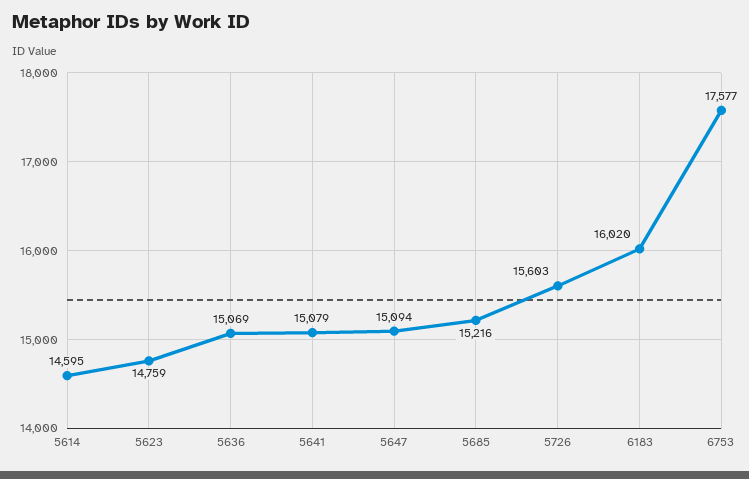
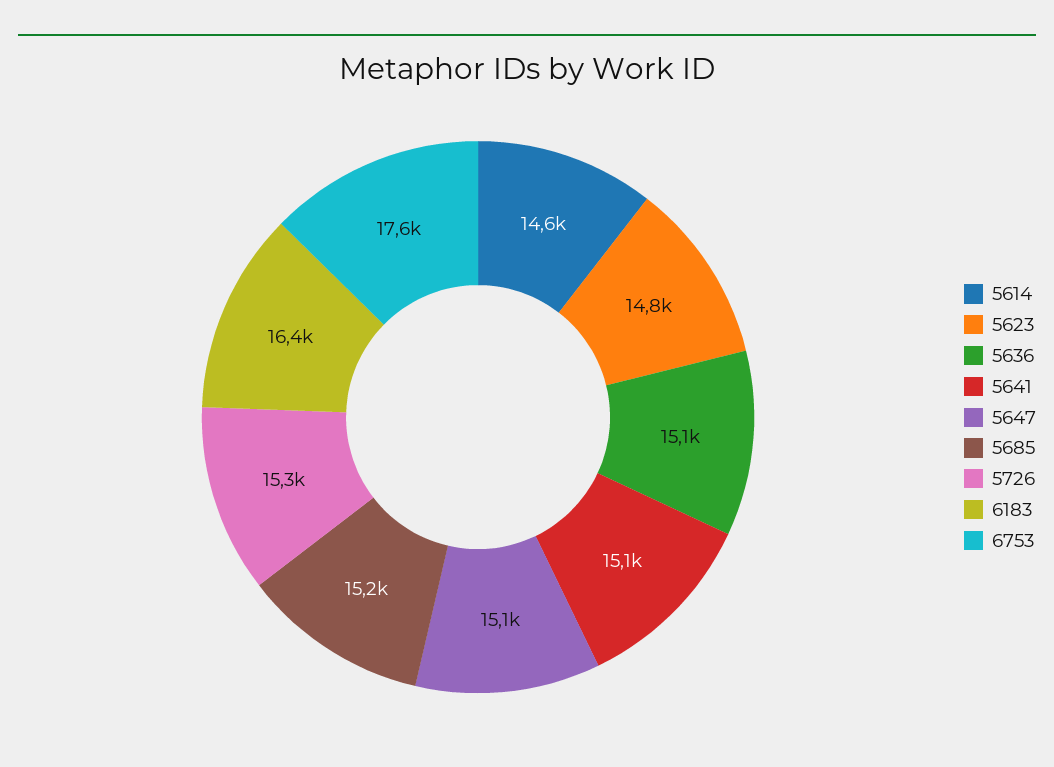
  {
    "5614": 14595,
    "5623": 14759,
    "5636": 15069,
    "5641": 15079,
    "5647": 15094,
    "5685": 15216,
-   "5726": 15603,
+   "5726": 15300,
-   "6183": 16020,
+   "6183": 16400,
    "6753": 17577
  }

